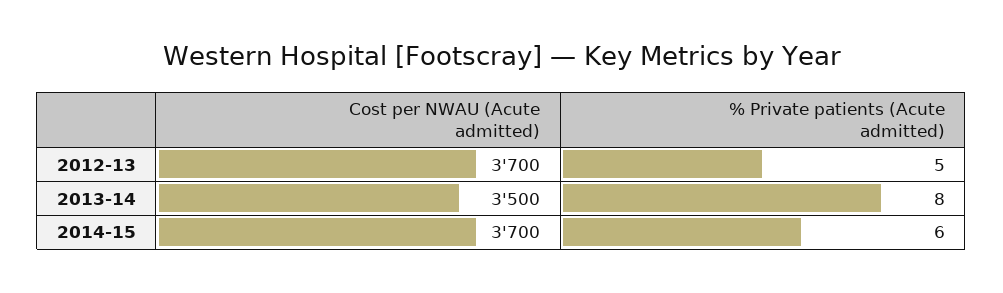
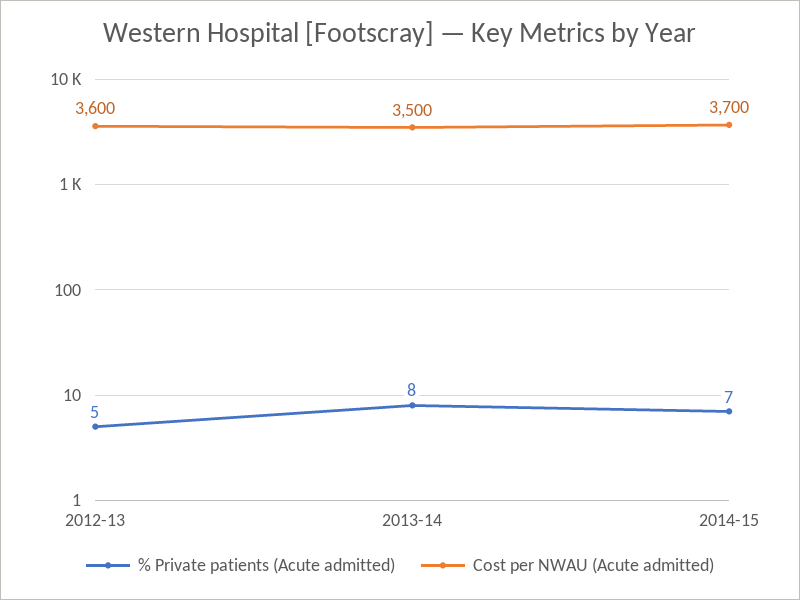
  {
    "Cost per NWAU (Acute admitted)": {
-     "2012-13": 3700,
+     "2012-13": 3600,
      "2013-14": 3500,
      "2014-15": 3700
    },
    "% Private patients (Acute admitted)": {
      "2012-13": 5,
      "2013-14": 8,
-     "2014-15": 6
+     "2014-15": 7
    }
  }

